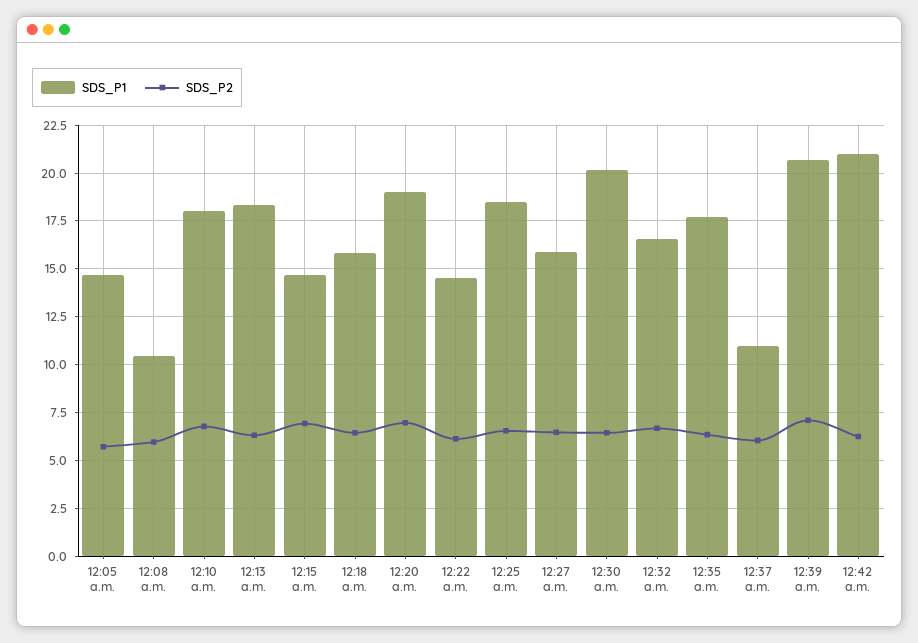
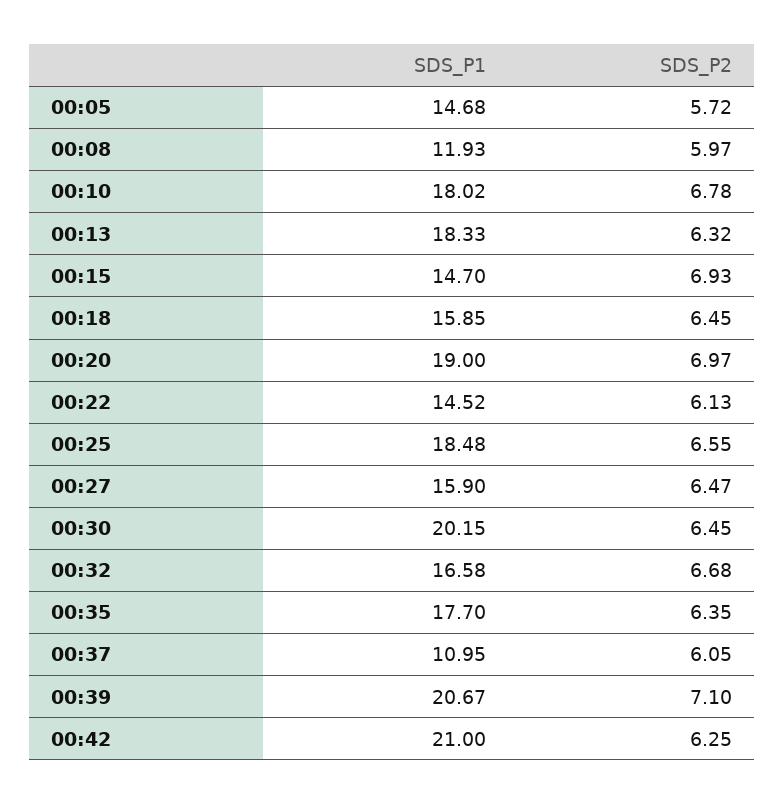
  {
    "SDS_P1": {
      "12:05 a.m.": 14.68,
-     "12:08 a.m.": 10.5,
+     "12:08 a.m.": 11.93,
      "12:10 a.m.": 18.02,
      "12:13 a.m.": 18.33,
      "12:15 a.m.": 14.7,
      "12:18 a.m.": 15.85,
      "12:20 a.m.": 19,
      "12:22 a.m.": 14.52,
      "12:25 a.m.": 18.48,
      "12:27 a.m.": 15.9,
      "12:30 a.m.": 20.15,
      "12:32 a.m.": 16.58,
      "12:35 a.m.": 17.7,
      "12:37 a.m.": 10.95,
      "12:39 a.m.": 20.67,
      "12:42 a.m.": 21
    },
    "SDS_P2": {
      "12:05 a.m.": 5.72,
      "12:08 a.m.": 5.97,
      "12:10 a.m.": 6.78,
      "12:13 a.m.": 6.32,
      "12:15 a.m.": 6.93,
      "12:18 a.m.": 6.45,
      "12:20 a.m.": 6.97,
      "12:22 a.m.": 6.13,
      "12:25 a.m.": 6.55,
      "12:27 a.m.": 6.47,
      "12:30 a.m.": 6.45,
      "12:32 a.m.": 6.68,
      "12:35 a.m.": 6.35,
      "12:37 a.m.": 6.05,
      "12:39 a.m.": 7.1,
      "12:42 a.m.": 6.25
    }
  }

